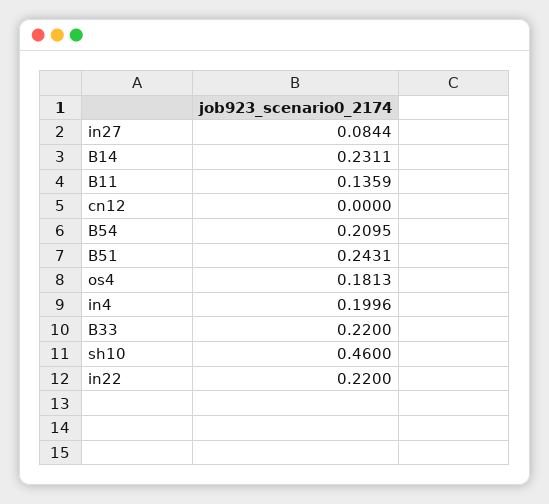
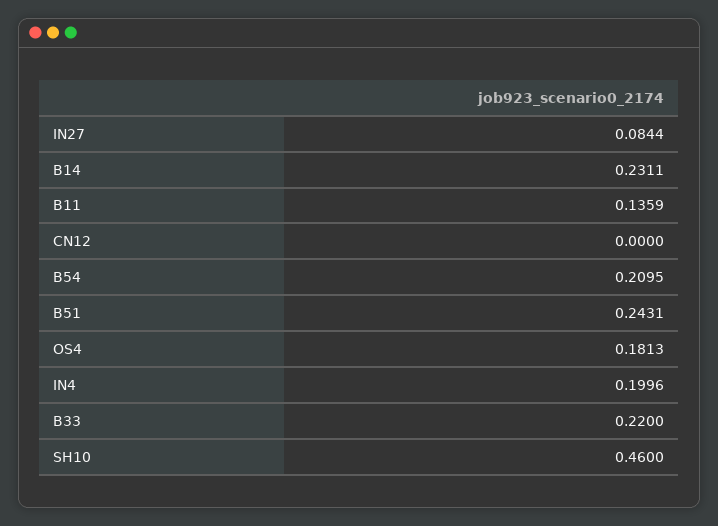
  {
    "in27": 0.0844,
    "B14": 0.2311,
    "B11": 0.1359,
    "cn12": 0,
    "B54": 0.2095,
    "B51": 0.2431,
    "os4": 0.1813,
    "in4": 0.1996,
    "B33": 0.22,
-   "sh10": 0.46,
+   "sh10": 0.46
-   "in22": 0.22
  }

